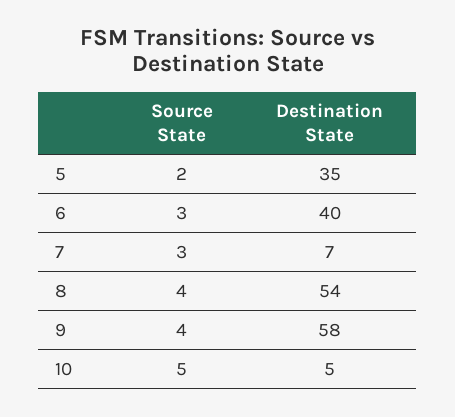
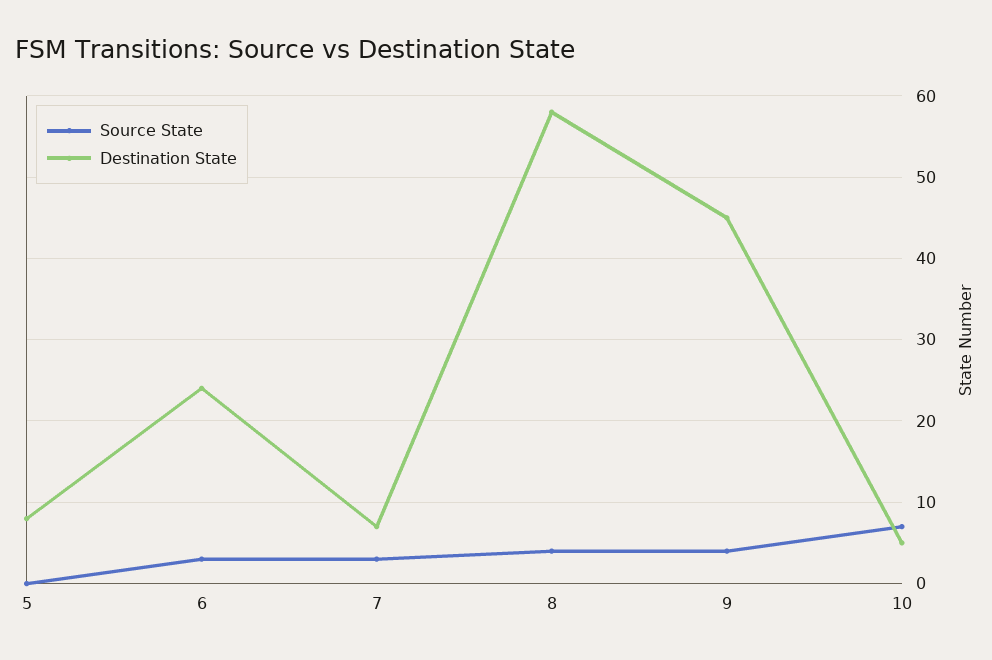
  {
    "Source State": {
-     "5": 2,
+     "5": 0,
      "6": 3,
      "7": 3,
      "8": 4,
      "9": 4,
-     "10": 5
+     "10": 7
    },
    "Destination State": {
-     "5": 35,
+     "5": 8,
-     "6": 40,
+     "6": 24,
      "7": 7,
-     "8": 54,
+     "8": 58,
-     "9": 58,
+     "9": 45,
      "10": 5
    }
  }

